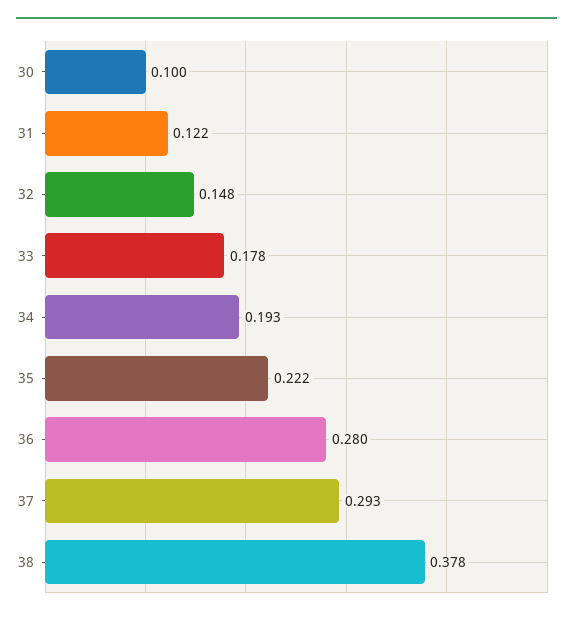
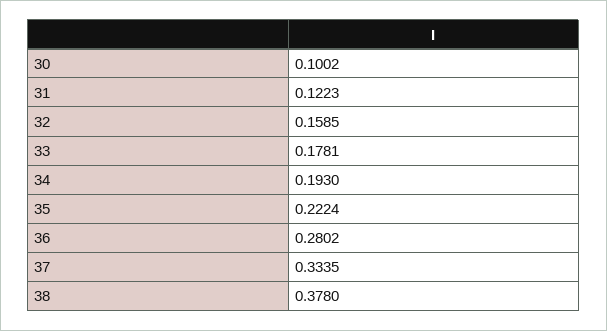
  {
    "30": 0.1002,
    "31": 0.1223,
-   "32": 0.148,
+   "32": 0.1585,
    "33": 0.1781,
    "34": 0.193,
    "35": 0.2224,
    "36": 0.2802,
-   "37": 0.293,
+   "37": 0.3335,
    "38": 0.378
  }

